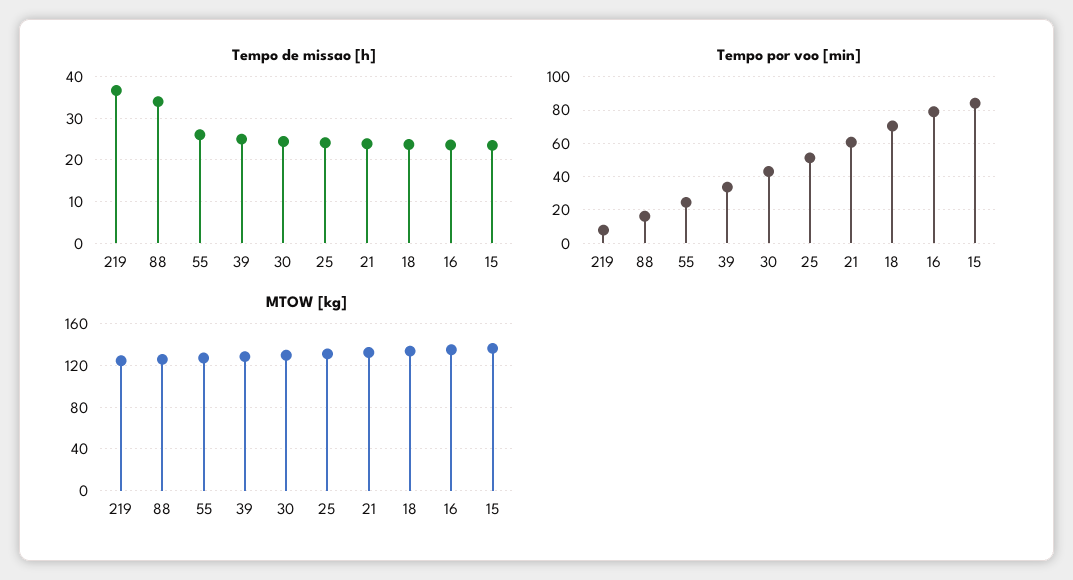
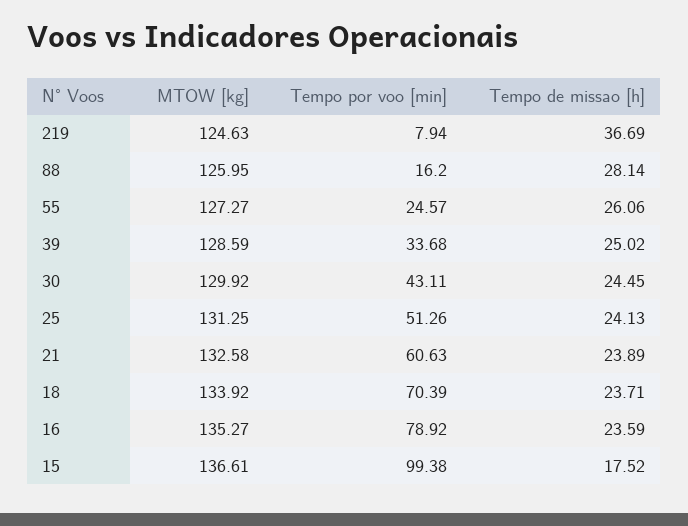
  {
    "Tempo de missao [h]": {
      "219": 36.69,
-     "88": 34,
+     "88": 28.14,
      "55": 26.06,
      "39": 25.02,
      "30": 24.45,
      "25": 24.13,
      "21": 23.89,
      "18": 23.71,
      "16": 23.59,
-     "15": 24
+     "15": 17.52
    },
    "Tempo por voo [min]": {
      "219": 7.94,
      "88": 16.2,
      "55": 24.57,
      "39": 33.68,
      "30": 43.11,
      "25": 51.26,
      "21": 60.63,
      "18": 70.39,
      "16": 78.92,
-     "15": 85
+     "15": 99.38
    },
    "MTOW [kg]": {
      "219": 124.63,
      "88": 125.95,
      "55": 127.27,
      "39": 128.59,
      "30": 129.92,
      "25": 131.25,
      "21": 132.58,
      "18": 133.92,
      "16": 135.27,
      "15": 136.61
    }
  }

